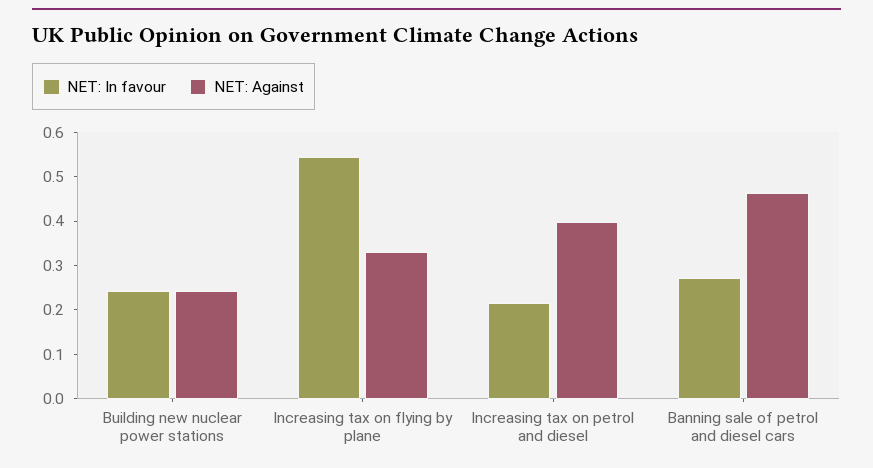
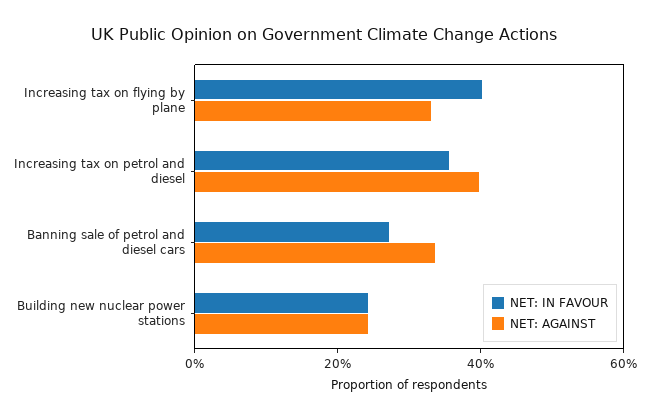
  {
    "NET: In favour": {
      "Building new nuclear power stations": 0.24,
-     "Increasing tax on flying by plane": 0.54,
+     "Increasing tax on flying by plane": 0.4,
-     "Increasing tax on petrol and diesel": 0.22,
+     "Increasing tax on petrol and diesel": 0.35,
      "Banning sale of petrol and diesel cars": 0.28
    },
    "NET: Against": {
      "Building new nuclear power stations": 0.24,
      "Increasing tax on flying by plane": 0.34,
      "Increasing tax on petrol and diesel": 0.4,
-     "Banning sale of petrol and diesel cars": 0.46
+     "Banning sale of petrol and diesel cars": 0.35
    }
  }

